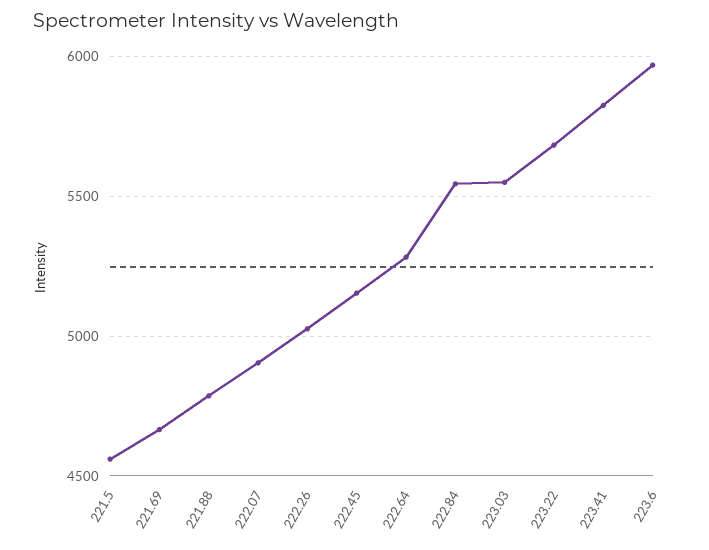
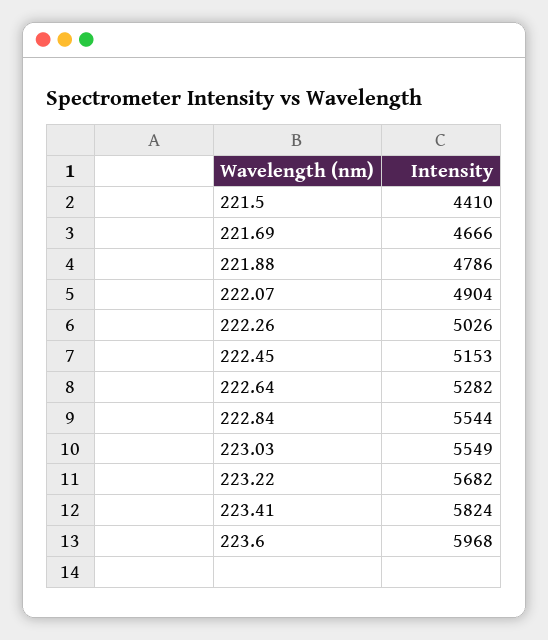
  {
-   "221.5": 4550,
+   "221.5": 4410,
    "221.69": 4666,
    "221.88": 4786,
    "222.07": 4904,
    "222.26": 5026,
    "222.45": 5153,
    "222.64": 5282,
    "222.84": 5544,
    "223.03": 5549,
    "223.22": 5682,
    "223.41": 5824,
    "223.6": 5968
  }

